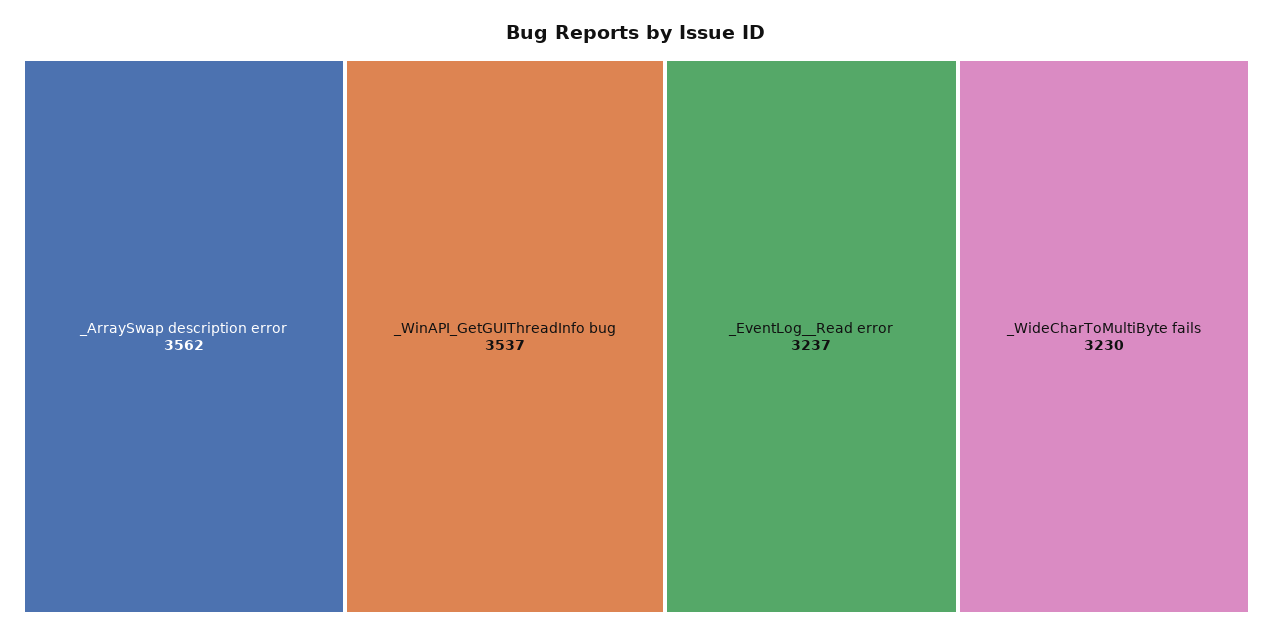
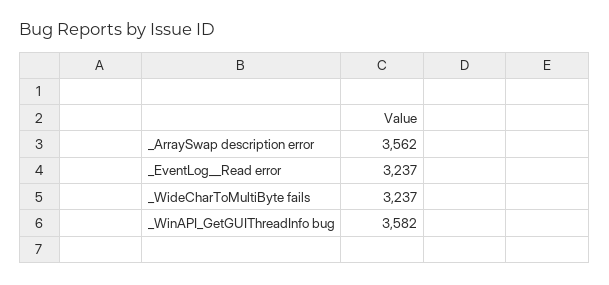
  {
    "_ArraySwap description error": 3562,
-   "_WinAPI_GetGUIThreadInfo bug": 3537,
+   "_WinAPI_GetGUIThreadInfo bug": 3582,
    "_EventLog__Read error": 3237,
-   "_WideCharToMultiByte fails": 3230
+   "_WideCharToMultiByte fails": 3237
  }

